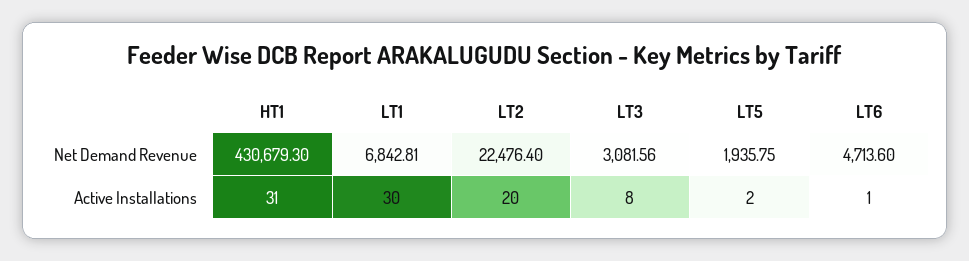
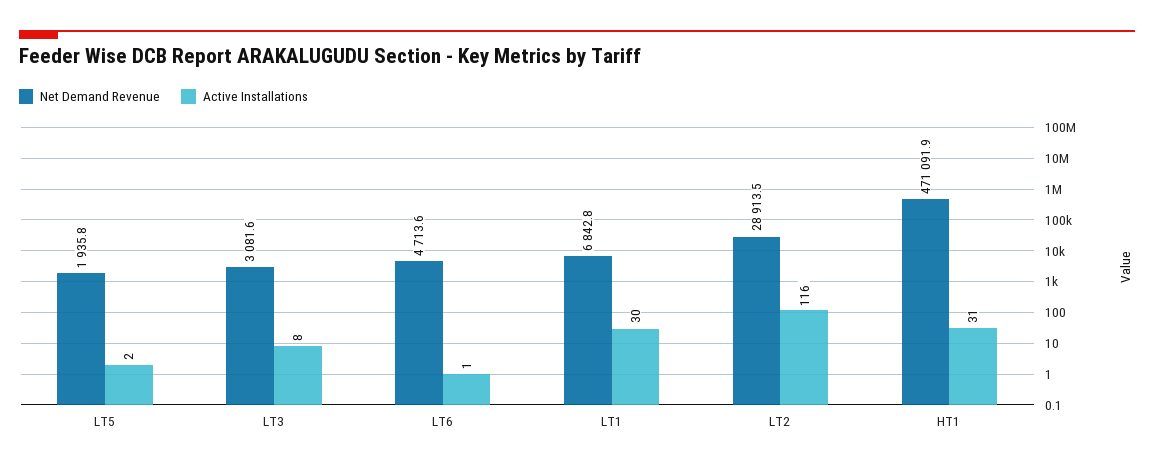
  {
    "Net Demand Revenue": {
-     "HT1": 430679.3,
+     "HT1": 471091.9,
      "LT1": 6842.81,
-     "LT2": 22476.4,
+     "LT2": 28913.5,
      "LT3": 3081.56,
      "LT5": 1935.75,
      "LT6": 4713.6
    },
    "Active Installations": {
      "HT1": 31,
      "LT1": 30,
-     "LT2": 20,
+     "LT2": 116,
      "LT3": 8,
      "LT5": 2,
      "LT6": 1
    }
  }

